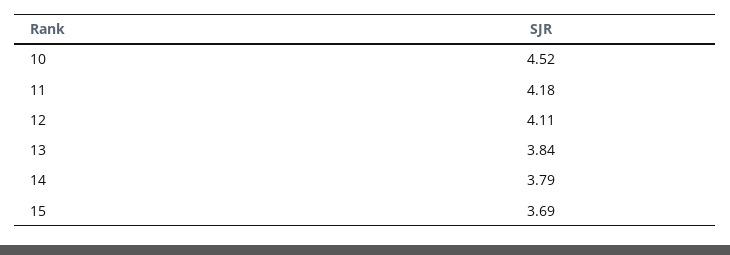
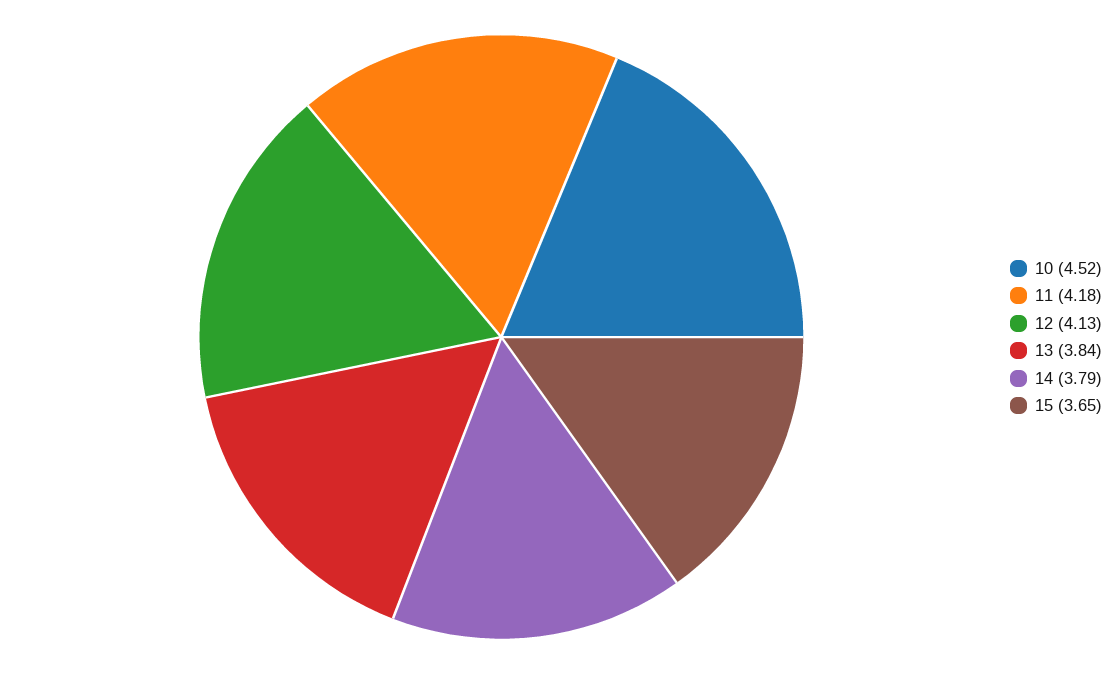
  {
    "10": 4.52,
    "11": 4.18,
-   "12": 4.11,
+   "12": 4.13,
    "13": 3.84,
    "14": 3.79,
-   "15": 3.69
+   "15": 3.65
  }

